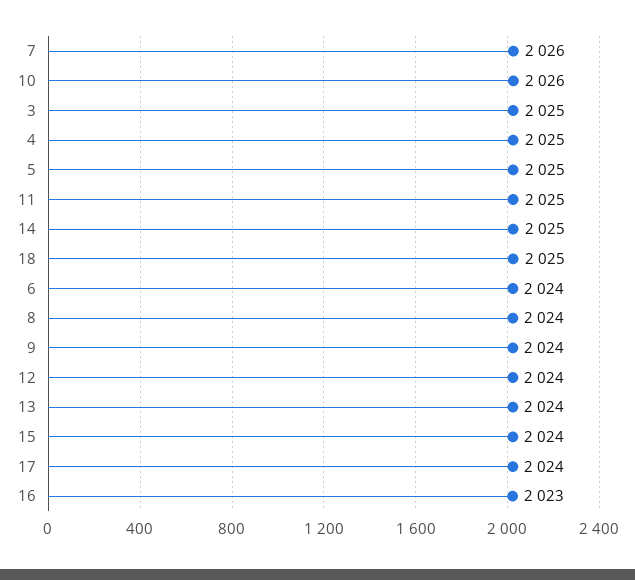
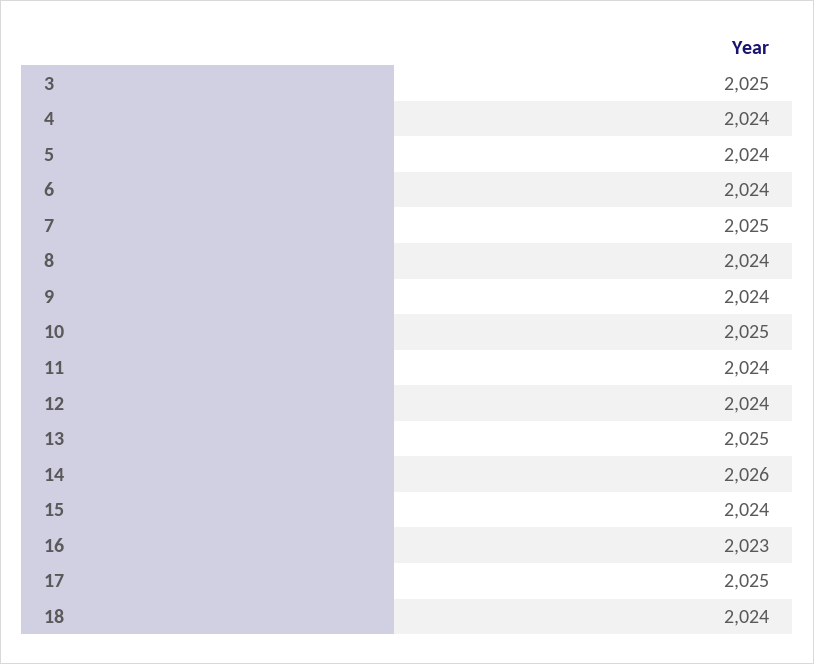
  {
-   "7": 2026,
+   "7": 2025,
-   "10": 2026,
+   "10": 2025,
    "3": 2025,
-   "4": 2025,
+   "4": 2024,
-   "5": 2025,
+   "5": 2024,
-   "11": 2025,
+   "11": 2024,
-   "14": 2025,
+   "14": 2026,
-   "18": 2025,
+   "18": 2024,
    "6": 2024,
    "8": 2024,
    "9": 2024,
    "12": 2024,
-   "13": 2024,
+   "13": 2025,
    "15": 2024,
-   "17": 2024,
+   "17": 2025,
    "16": 2023
  }

